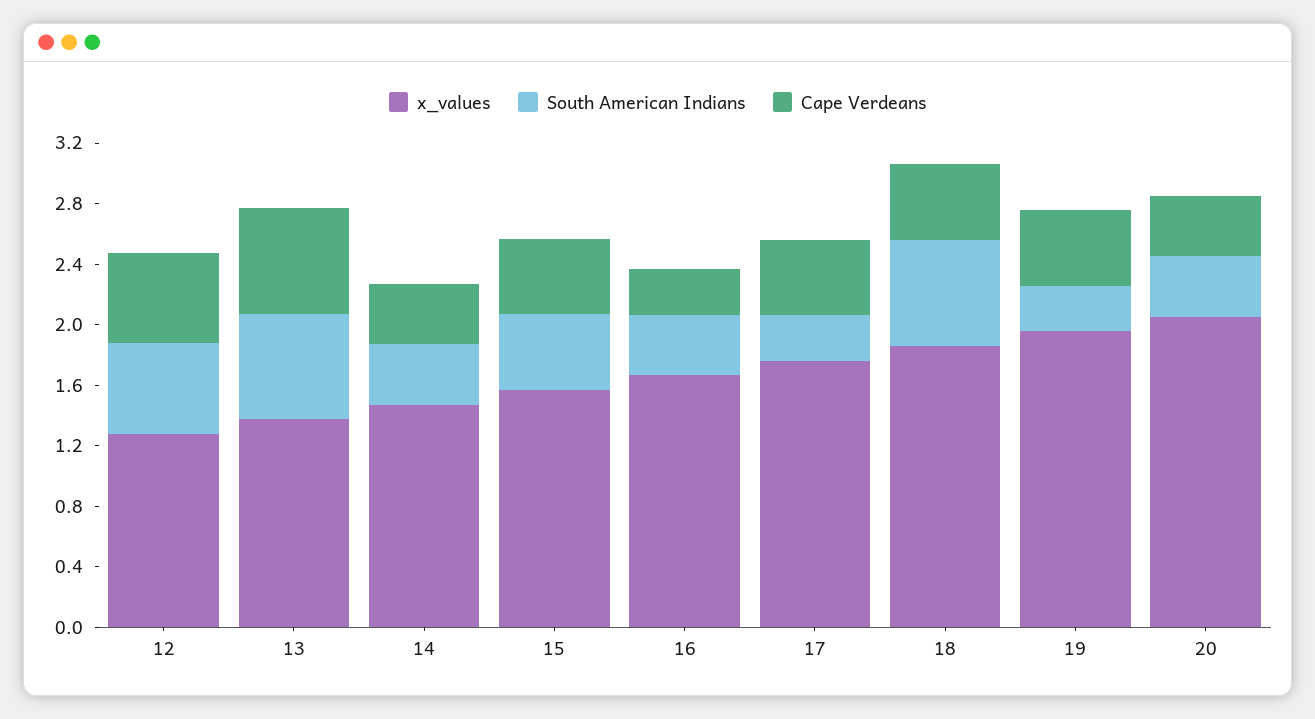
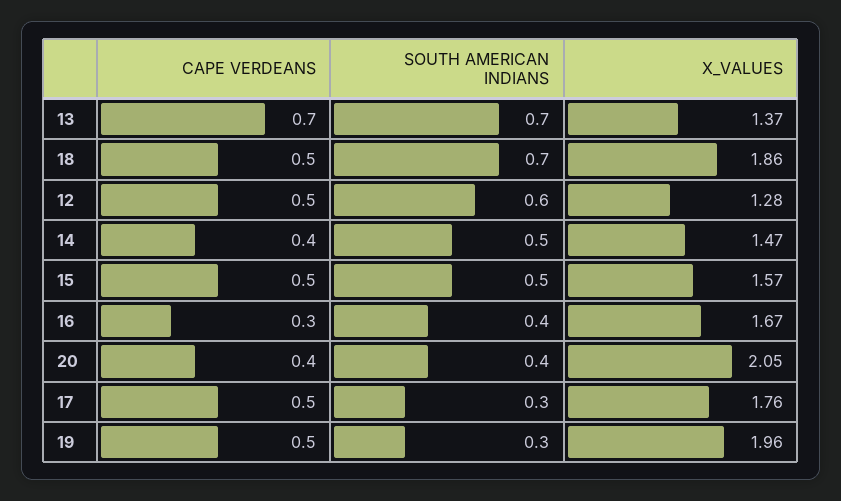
  {
    "x_values": {
      "12": 1.28,
      "13": 1.37,
      "14": 1.47,
      "15": 1.57,
      "16": 1.67,
      "17": 1.76,
      "18": 1.86,
      "19": 1.96,
      "20": 2.05
    },
    "South American Indians": {
      "12": 0.6,
      "13": 0.7,
-     "14": 0.4,
+     "14": 0.5,
      "15": 0.5,
      "16": 0.4,
      "17": 0.3,
      "18": 0.7,
      "19": 0.3,
      "20": 0.4
    },
    "Cape Verdeans": {
-     "12": 0.6,
+     "12": 0.5,
      "13": 0.7,
      "14": 0.4,
      "15": 0.5,
      "16": 0.3,
      "17": 0.5,
      "18": 0.5,
      "19": 0.5,
      "20": 0.4
    }
  }

